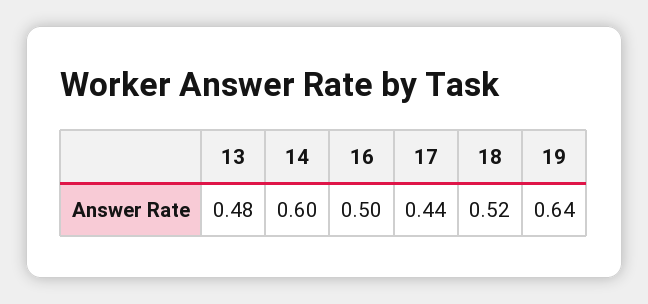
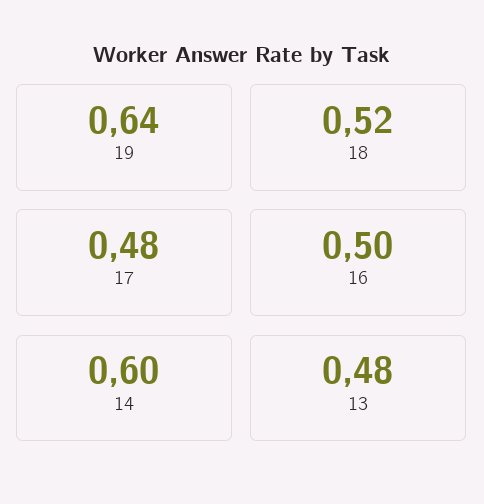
  {
    "13": 0.48,
    "14": 0.6,
    "16": 0.5,
-   "17": 0.44,
+   "17": 0.48,
    "18": 0.52,
    "19": 0.64
  }

